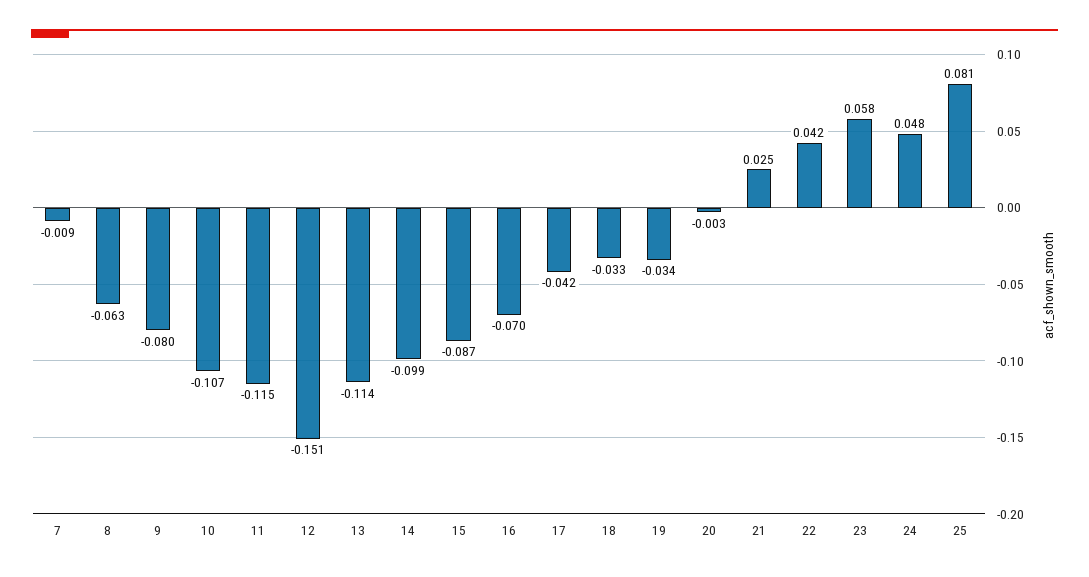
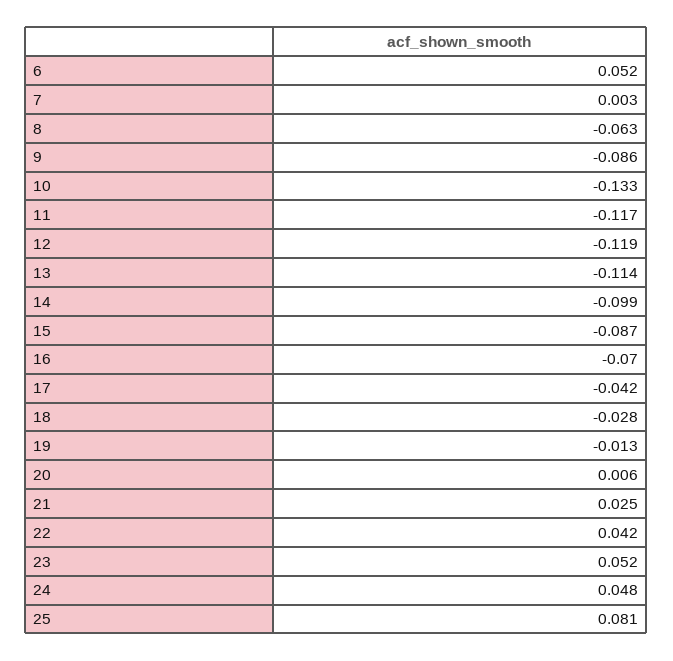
  {
-   "7": -0.009,
+   "7": 0.003,
    "8": -0.063,
-   "9": -0.08,
+   "9": -0.086,
-   "10": -0.107,
+   "10": -0.133,
-   "11": -0.115,
+   "11": -0.117,
-   "12": -0.151,
+   "12": -0.119,
    "13": -0.114,
    "14": -0.099,
    "15": -0.087,
    "16": -0.07,
    "17": -0.042,
-   "18": -0.033,
+   "18": -0.028,
-   "19": -0.034,
+   "19": -0.013,
-   "20": -0.003,
+   "20": 0.006,
    "21": 0.025,
    "22": 0.042,
-   "23": 0.058,
+   "23": 0.052,
    "24": 0.048,
-   "25": 0.081
+   "25": 0.081,
+   "6": 0.052
  }

